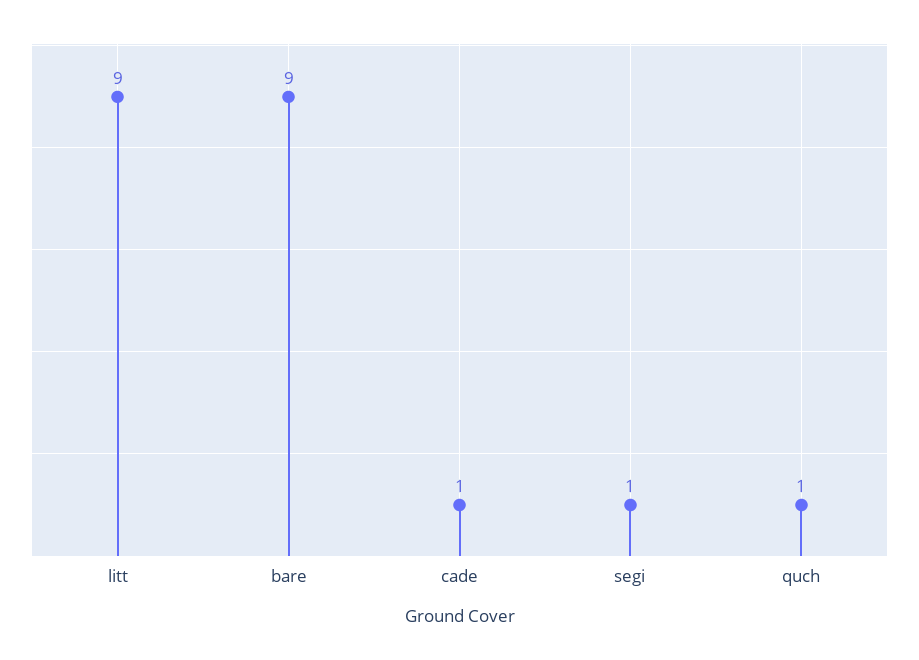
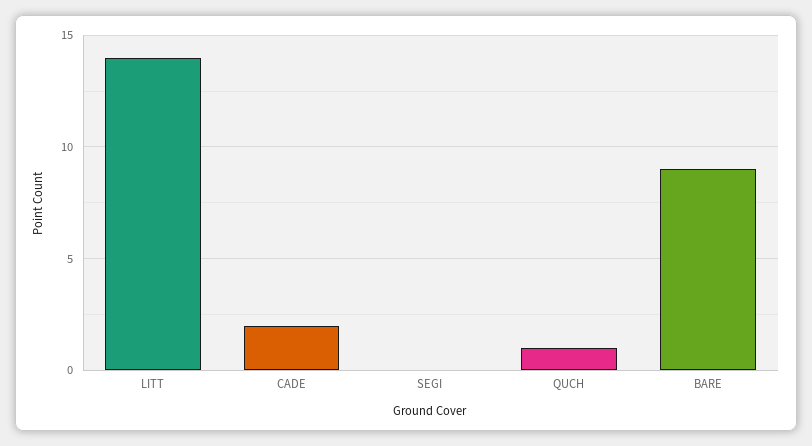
  {
-   "litt": 9,
+   "litt": 14,
    "bare": 9,
-   "cade": 1,
+   "cade": 2,
-   "segi": 1,
+   "segi": 0,
    "quch": 1
  }

